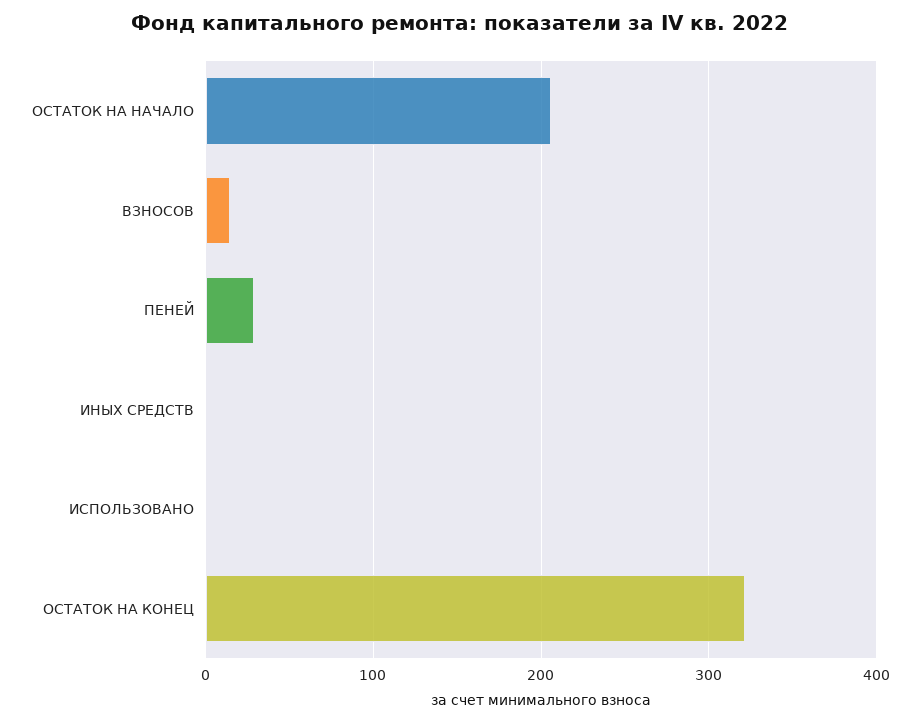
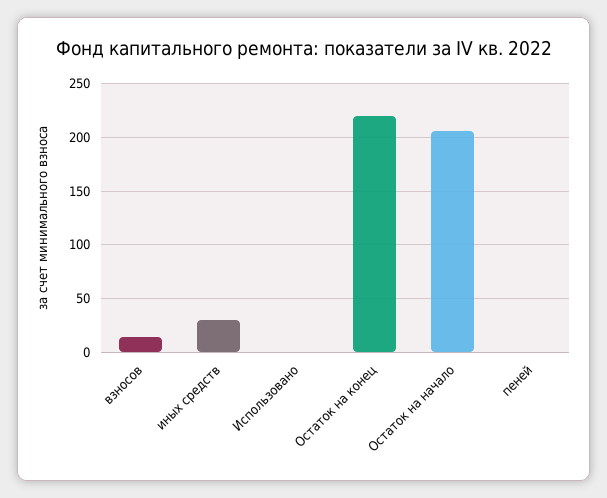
  {
    "ОСТАТОК НА НАЧАЛО": 210,
    "ВЗНОСОВ": 10,
-   "ПЕНЕЙ": 30,
+   "ПЕНЕЙ": 0,
-   "ИНЫХ СРЕДСТВ": 0,
+   "ИНЫХ СРЕДСТВ": 30,
    "ИСПОЛЬЗОВАНО": 0,
-   "ОСТАТОК НА КОНЕЦ": 320
+   "ОСТАТОК НА КОНЕЦ": 220
  }

